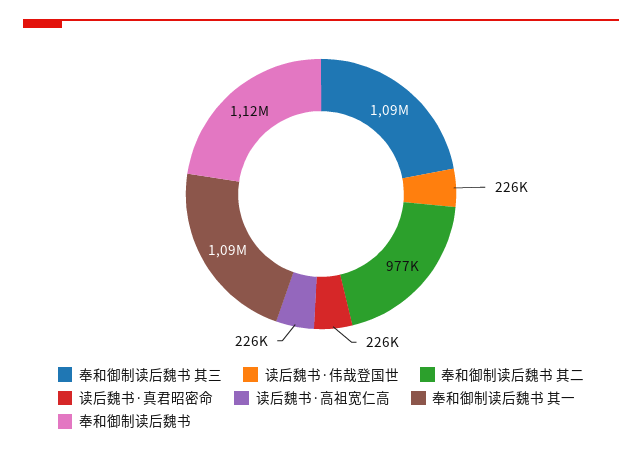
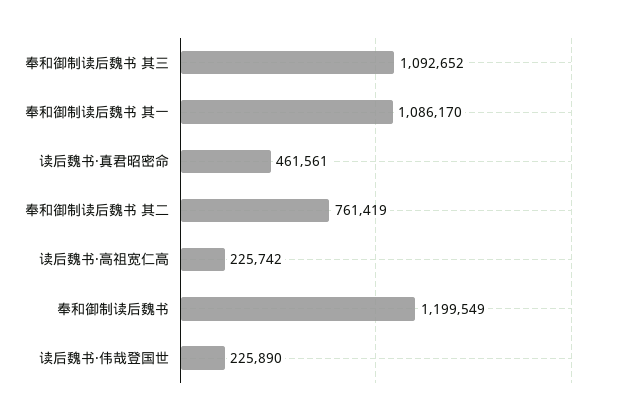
  {
    "奉和御制读后魏书 其三": 1092652,
    "读后魏书·伟哉登国世": 225890,
-   "奉和御制读后魏书 其二": 977000,
+   "奉和御制读后魏书 其二": 761419,
-   "读后魏书·真君昭密命": 226000,
+   "读后魏书·真君昭密命": 461561,
    "读后魏书·高祖宽仁高": 225742,
    "奉和御制读后魏书 其一": 1086170,
-   "奉和御制读后魏书": 1120000
+   "奉和御制读后魏书": 1199549
  }

